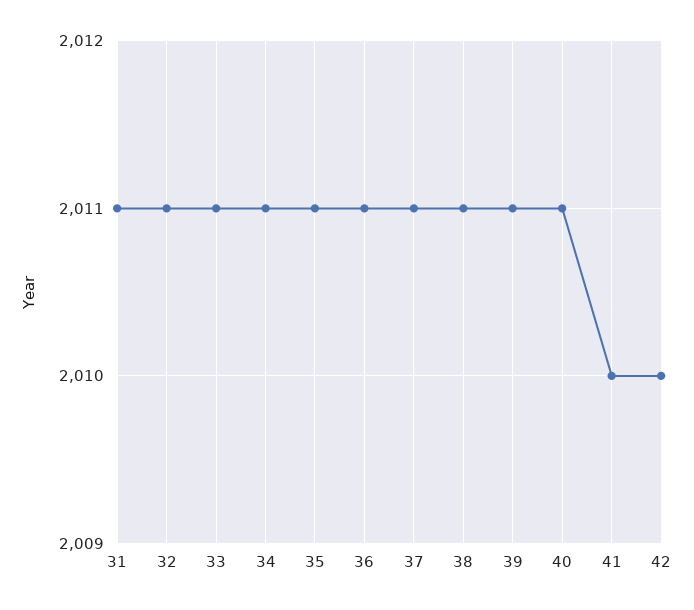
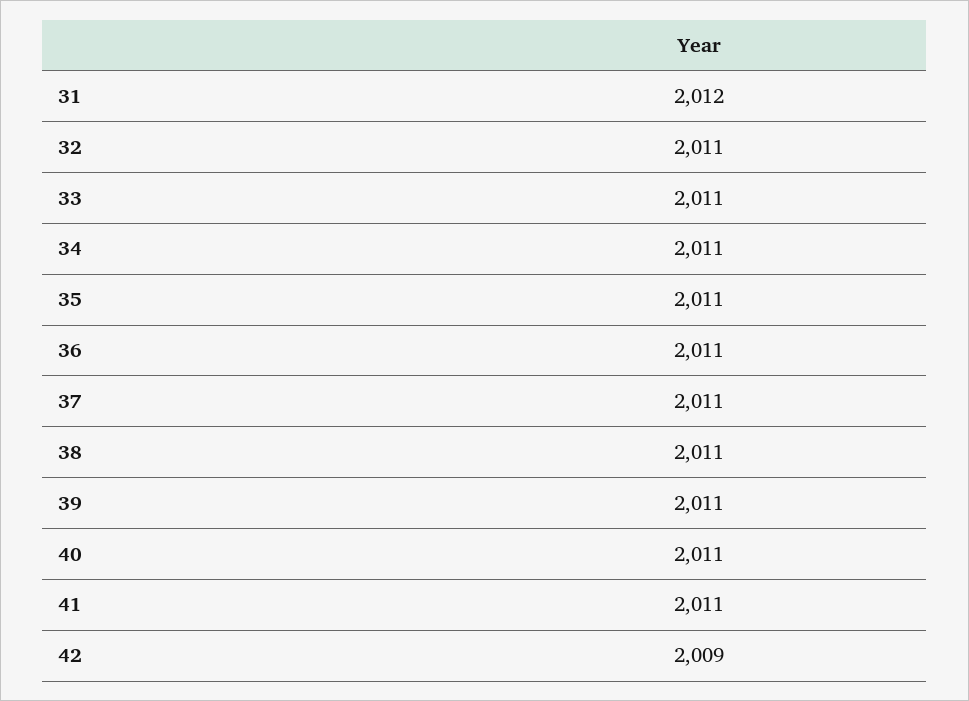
  {
-   "31": 2011,
+   "31": 2012,
    "32": 2011,
    "33": 2011,
    "34": 2011,
    "35": 2011,
    "36": 2011,
    "37": 2011,
    "38": 2011,
    "39": 2011,
    "40": 2011,
-   "41": 2010,
+   "41": 2011,
-   "42": 2010
+   "42": 2009
  }

